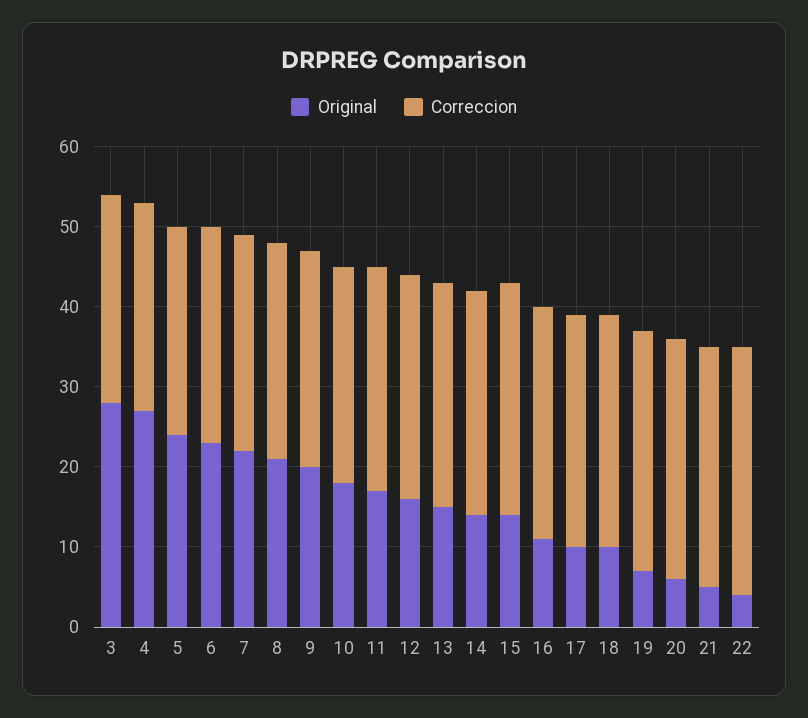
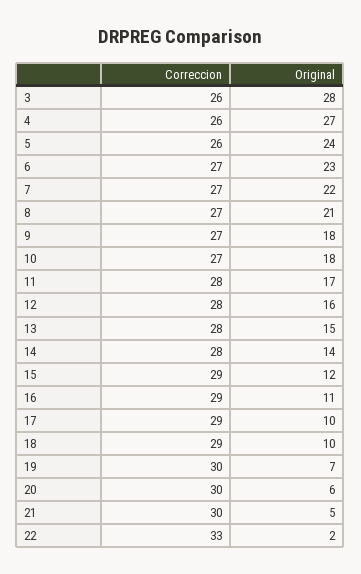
  {
    "Original": {
      "3": 28,
      "4": 27,
      "5": 24,
      "6": 23,
      "7": 22,
      "8": 21,
-     "9": 20,
+     "9": 18,
      "10": 18,
      "11": 17,
      "12": 16,
      "13": 15,
      "14": 14,
-     "15": 14,
+     "15": 12,
      "16": 11,
      "17": 10,
      "18": 10,
      "19": 7,
      "20": 6,
      "21": 5,
-     "22": 4
+     "22": 2
    },
    "Correccion": {
      "3": 26,
      "4": 26,
      "5": 26,
      "6": 27,
      "7": 27,
      "8": 27,
      "9": 27,
      "10": 27,
      "11": 28,
      "12": 28,
      "13": 28,
      "14": 28,
      "15": 29,
      "16": 29,
      "17": 29,
      "18": 29,
      "19": 30,
      "20": 30,
      "21": 30,
-     "22": 31
+     "22": 33
    }
  }

